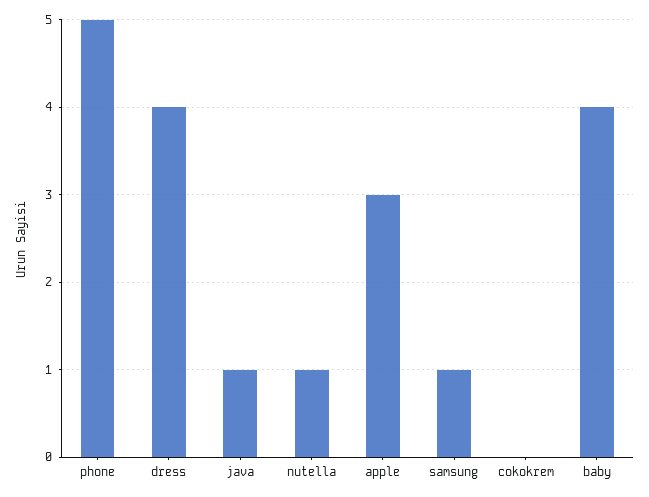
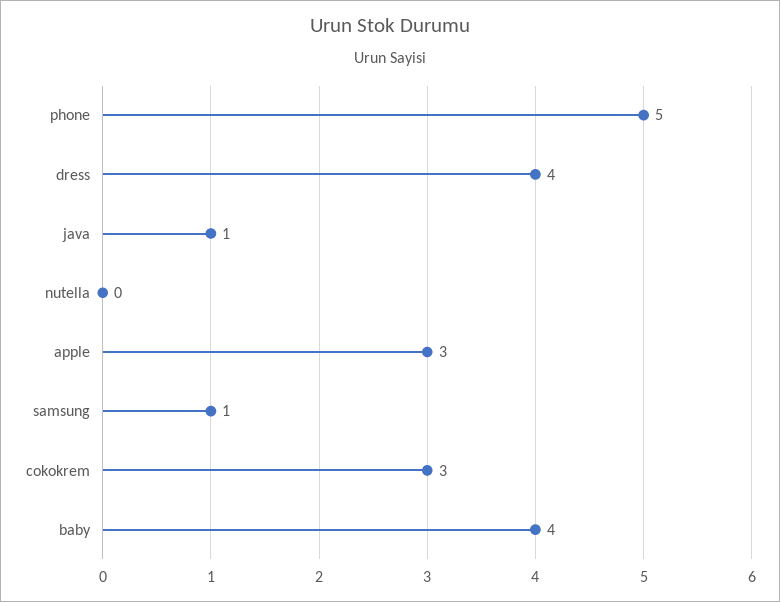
  {
    "phone": 5,
    "dress": 4,
    "java": 1,
-   "nutella": 1,
+   "nutella": 0,
    "apple": 3,
    "samsung": 1,
-   "cokokrem": 0,
+   "cokokrem": 3,
    "baby": 4
  }

